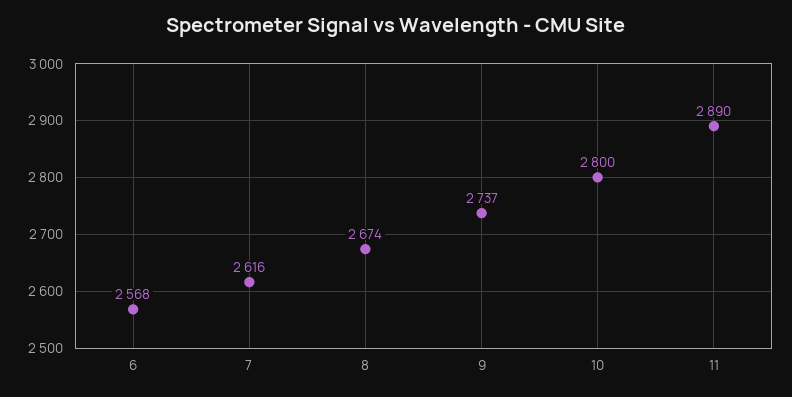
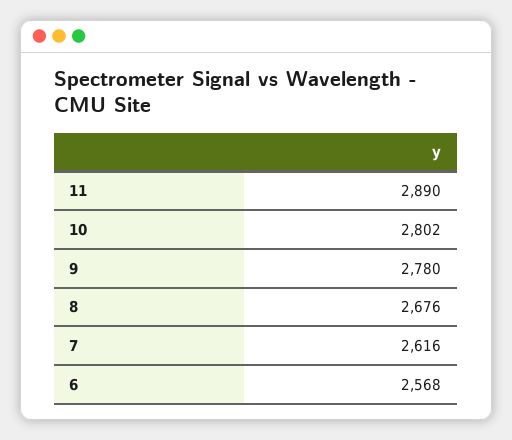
  {
    "6": 2568,
    "7": 2616,
-   "8": 2674,
+   "8": 2676,
-   "9": 2737,
+   "9": 2780,
-   "10": 2800,
+   "10": 2802,
    "11": 2890
  }

